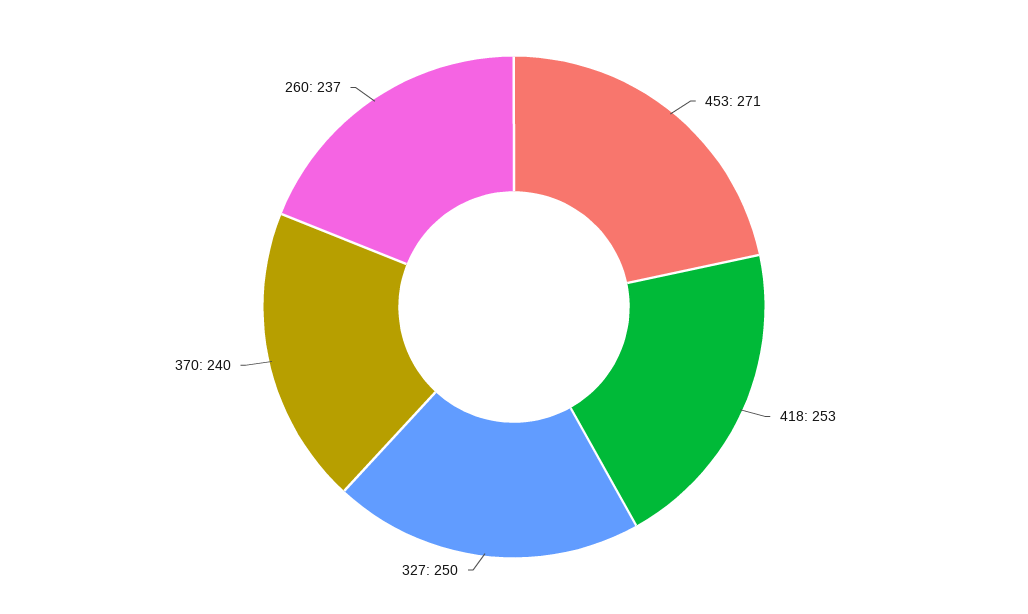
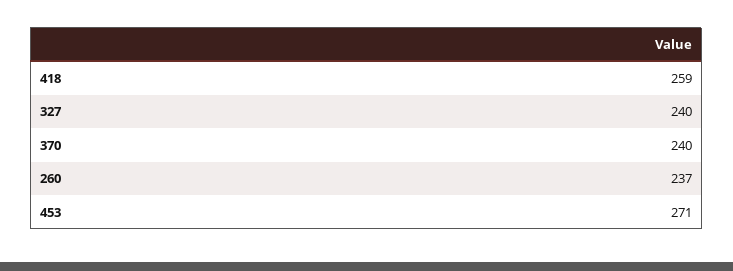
  {
    "453": 271,
-   "418": 253,
+   "418": 259,
-   "327": 250,
+   "327": 240,
    "370": 240,
    "260": 237
  }

